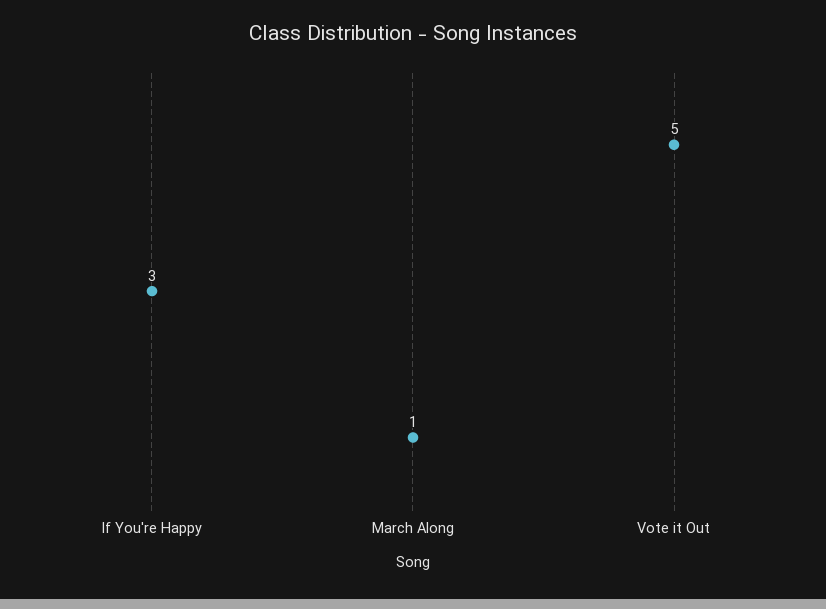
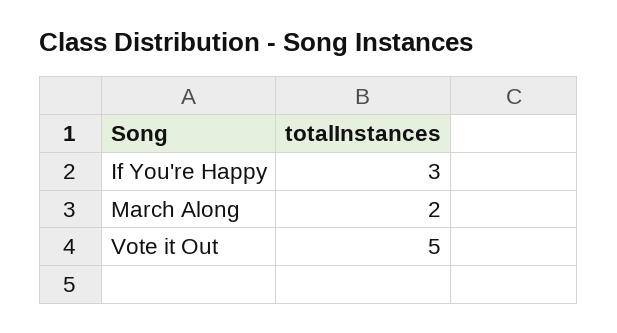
  {
    "If You're Happy": 3,
-   "March Along": 1,
+   "March Along": 2,
    "Vote it Out": 5
  }

